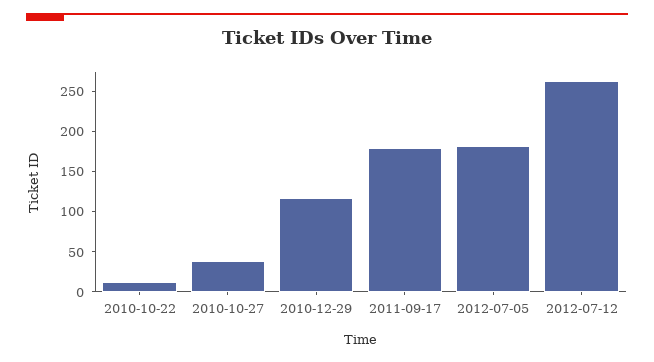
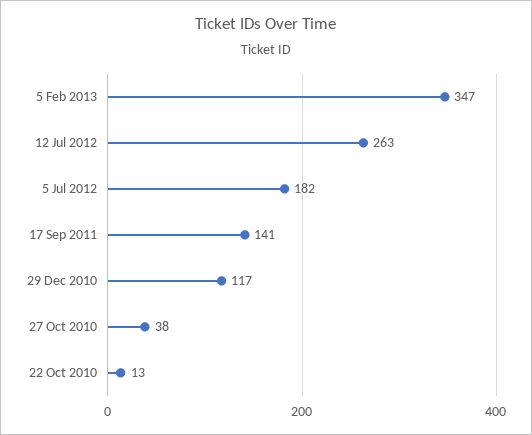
  {
    "2010-10-22": 13,
    "2010-10-27": 38,
    "2010-12-29": 117,
-   "2011-09-17": 180,
+   "2011-09-17": 141,
    "2012-07-05": 182,
-   "2012-07-12": 263
+   "2012-07-12": 263,
+   "5 Feb 2013": 347
  }

